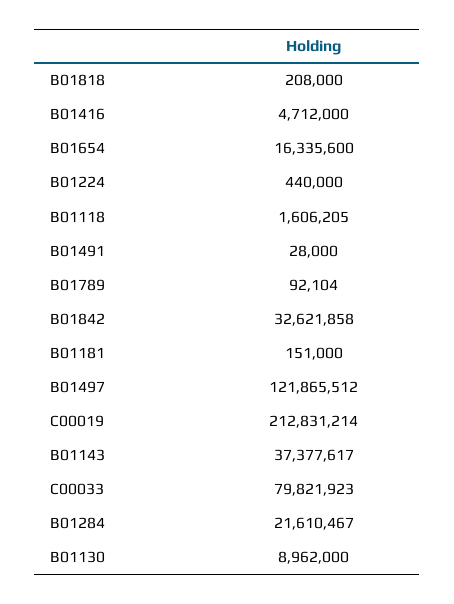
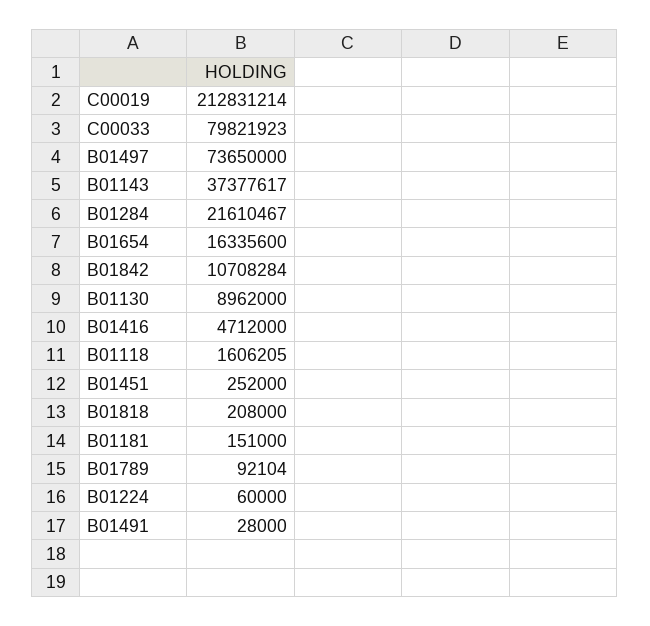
  {
    "B01818": 208000,
    "B01416": 4712000,
    "B01654": 16335600,
-   "B01224": 440000,
+   "B01224": 60000,
    "B01118": 1606205,
    "B01491": 28000,
    "B01789": 92104,
-   "B01842": 32621858,
+   "B01842": 10708284,
    "B01181": 151000,
-   "B01497": 121865512,
+   "B01497": 73650000,
    "C00019": 212831214,
    "B01143": 37377617,
    "C00033": 79821923,
    "B01284": 21610467,
-   "B01130": 8962000
+   "B01130": 8962000,
+   "B01451": 252000
  }

